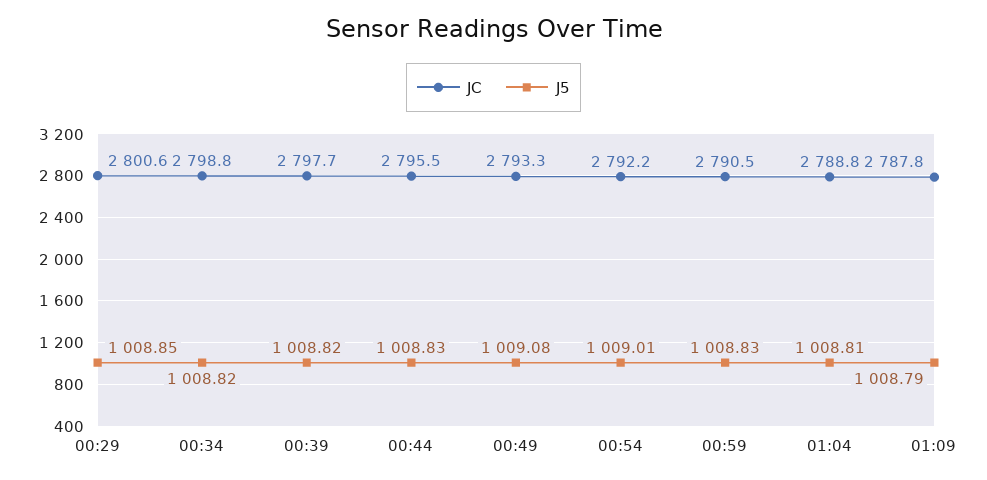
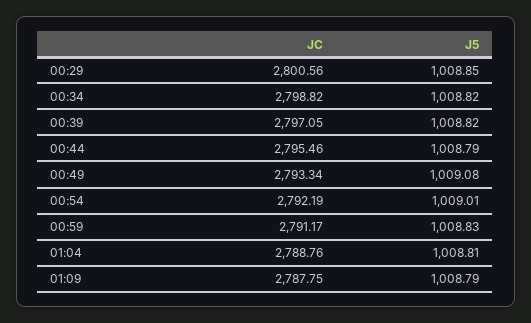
  {
    "JC": {
      "00:29": 2800.56,
      "00:34": 2798.82,
-     "00:39": 2797.7,
+     "00:39": 2797.05,
      "00:44": 2795.46,
      "00:49": 2793.34,
      "00:54": 2792.19,
-     "00:59": 2790.5,
+     "00:59": 2791.17,
      "01:04": 2788.76,
      "01:09": 2787.75
    },
    "J5": {
      "00:29": 1008.85,
      "00:34": 1008.82,
      "00:39": 1008.82,
-     "00:44": 1008.83,
+     "00:44": 1008.79,
      "00:49": 1009.08,
      "00:54": 1009.01,
      "00:59": 1008.83,
      "01:04": 1008.81,
      "01:09": 1008.79
    }
  }

